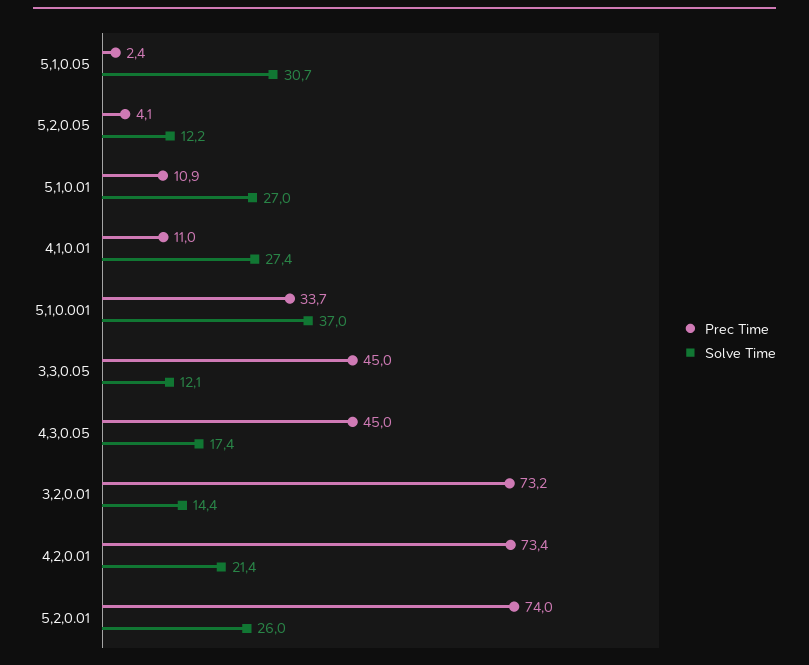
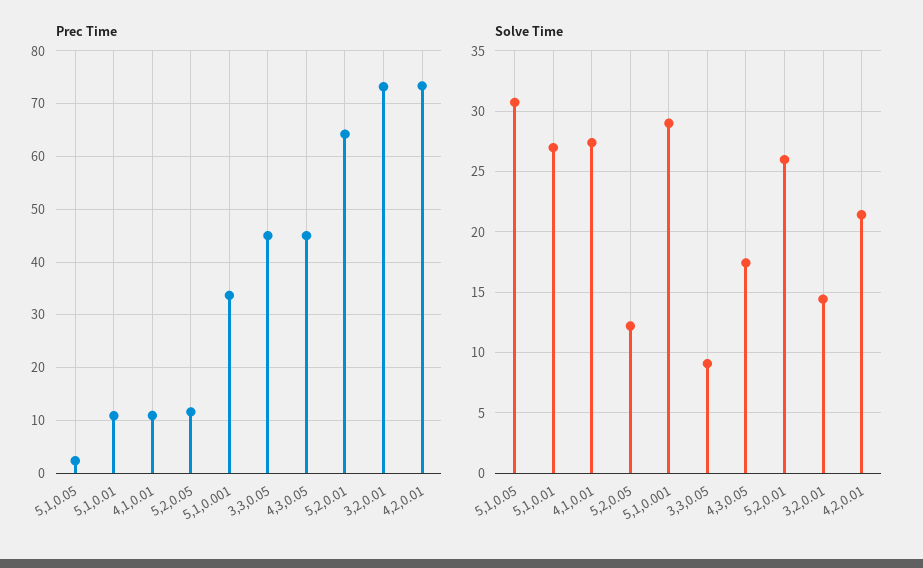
  {
    "Prec Time": {
      "5,1,0.05": 2.4,
-     "5,2,0.05": 4.1,
+     "5,2,0.05": 12,
      "5,1,0.01": 10.9,
      "4,1,0.01": 11,
      "5,1,0.001": 33.7,
      "3,3,0.05": 45,
      "4,3,0.05": 45,
      "3,2,0.01": 73.2,
      "4,2,0.01": 73.4,
-     "5,2,0.01": 74
+     "5,2,0.01": 64
    },
    "Solve Time": {
      "5,1,0.05": 30.7,
      "5,2,0.05": 12.2,
      "5,1,0.01": 27,
      "4,1,0.01": 27.4,
-     "5,1,0.001": 37,
+     "5,1,0.001": 29,
-     "3,3,0.05": 12.1,
+     "3,3,0.05": 9,
      "4,3,0.05": 17.4,
      "3,2,0.01": 14.4,
      "4,2,0.01": 21.4,
      "5,2,0.01": 26
    }
  }

